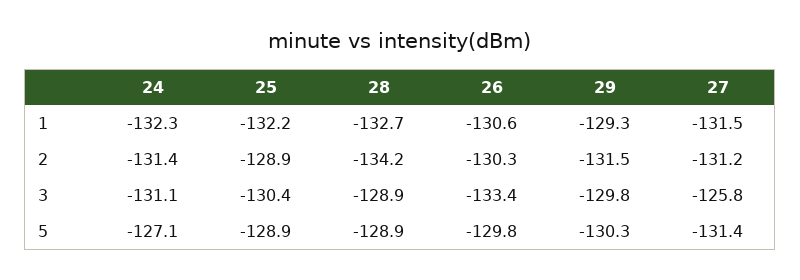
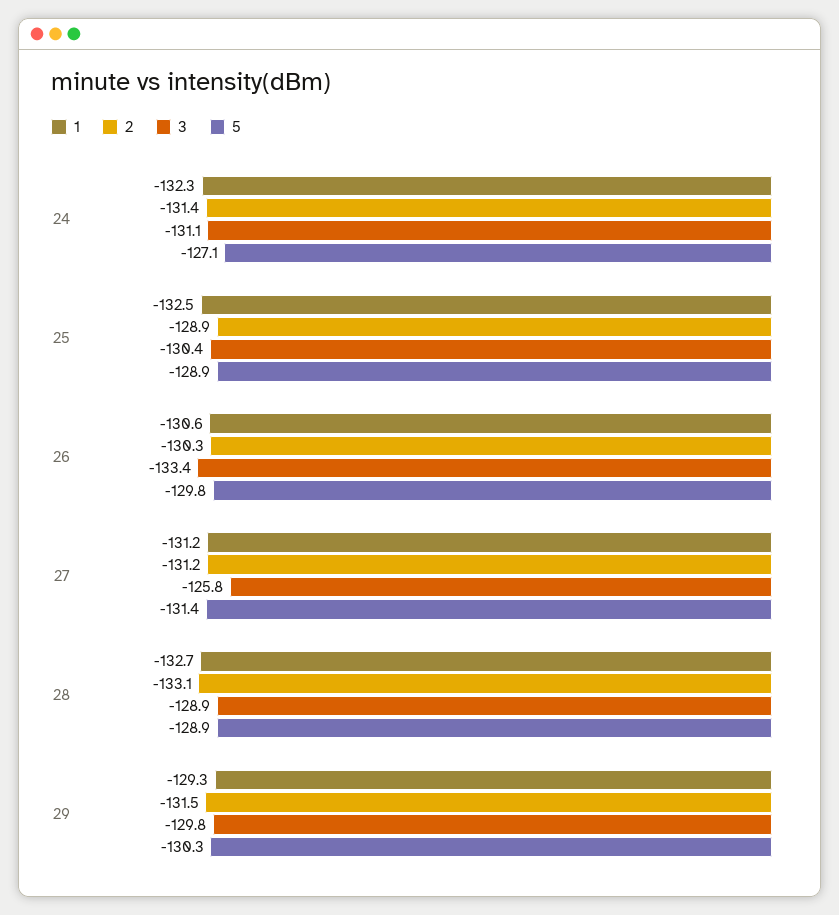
  {
    "1": {
      "24": -132.3,
-     "25": -132.2,
+     "25": -132.5,
      "28": -132.7,
      "26": -130.6,
      "29": -129.3,
-     "27": -131.5
+     "27": -131.2
    },
    "2": {
      "24": -131.4,
      "25": -128.9,
-     "28": -134.2,
+     "28": -133.1,
      "26": -130.3,
      "29": -131.5,
      "27": -131.2
    },
    "3": {
      "24": -131.1,
      "25": -130.4,
      "28": -128.9,
      "26": -133.4,
      "29": -129.8,
      "27": -125.8
    },
    "5": {
      "24": -127.1,
      "25": -128.9,
      "28": -128.9,
      "26": -129.8,
      "29": -130.3,
      "27": -131.4
    }
  }

